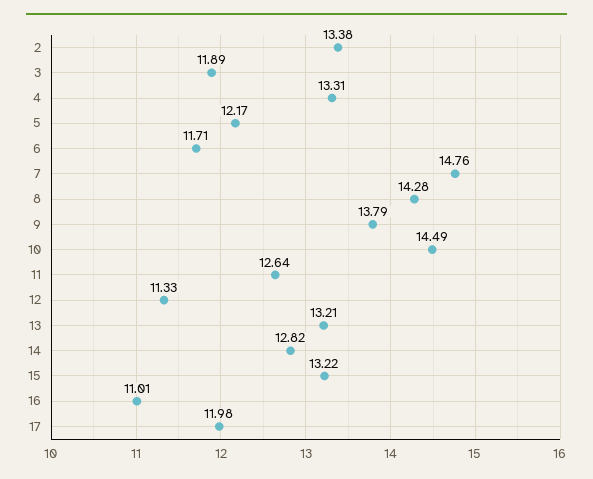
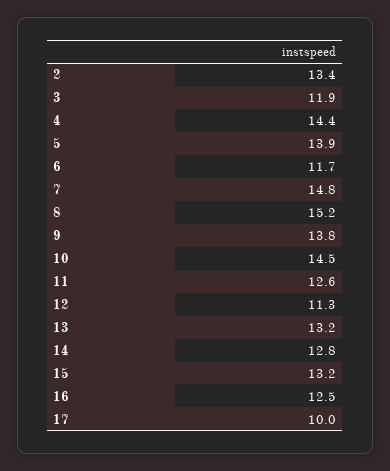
  {
    "2": 13.38,
    "3": 11.89,
-   "4": 13.31,
+   "4": 14.4,
-   "5": 12.17,
+   "5": 13.9,
    "6": 11.71,
    "7": 14.76,
-   "8": 14.28,
+   "8": 15.2,
    "9": 13.79,
    "10": 14.49,
    "11": 12.64,
    "12": 11.33,
    "13": 13.21,
    "14": 12.82,
    "15": 13.22,
-   "16": 11.01,
+   "16": 12.5,
-   "17": 11.98
+   "17": 10
  }

